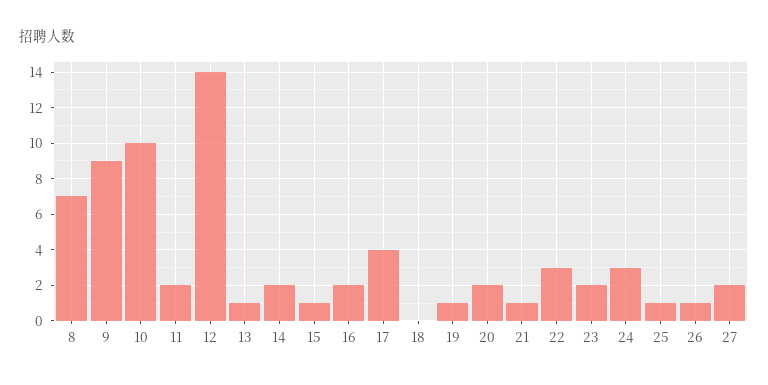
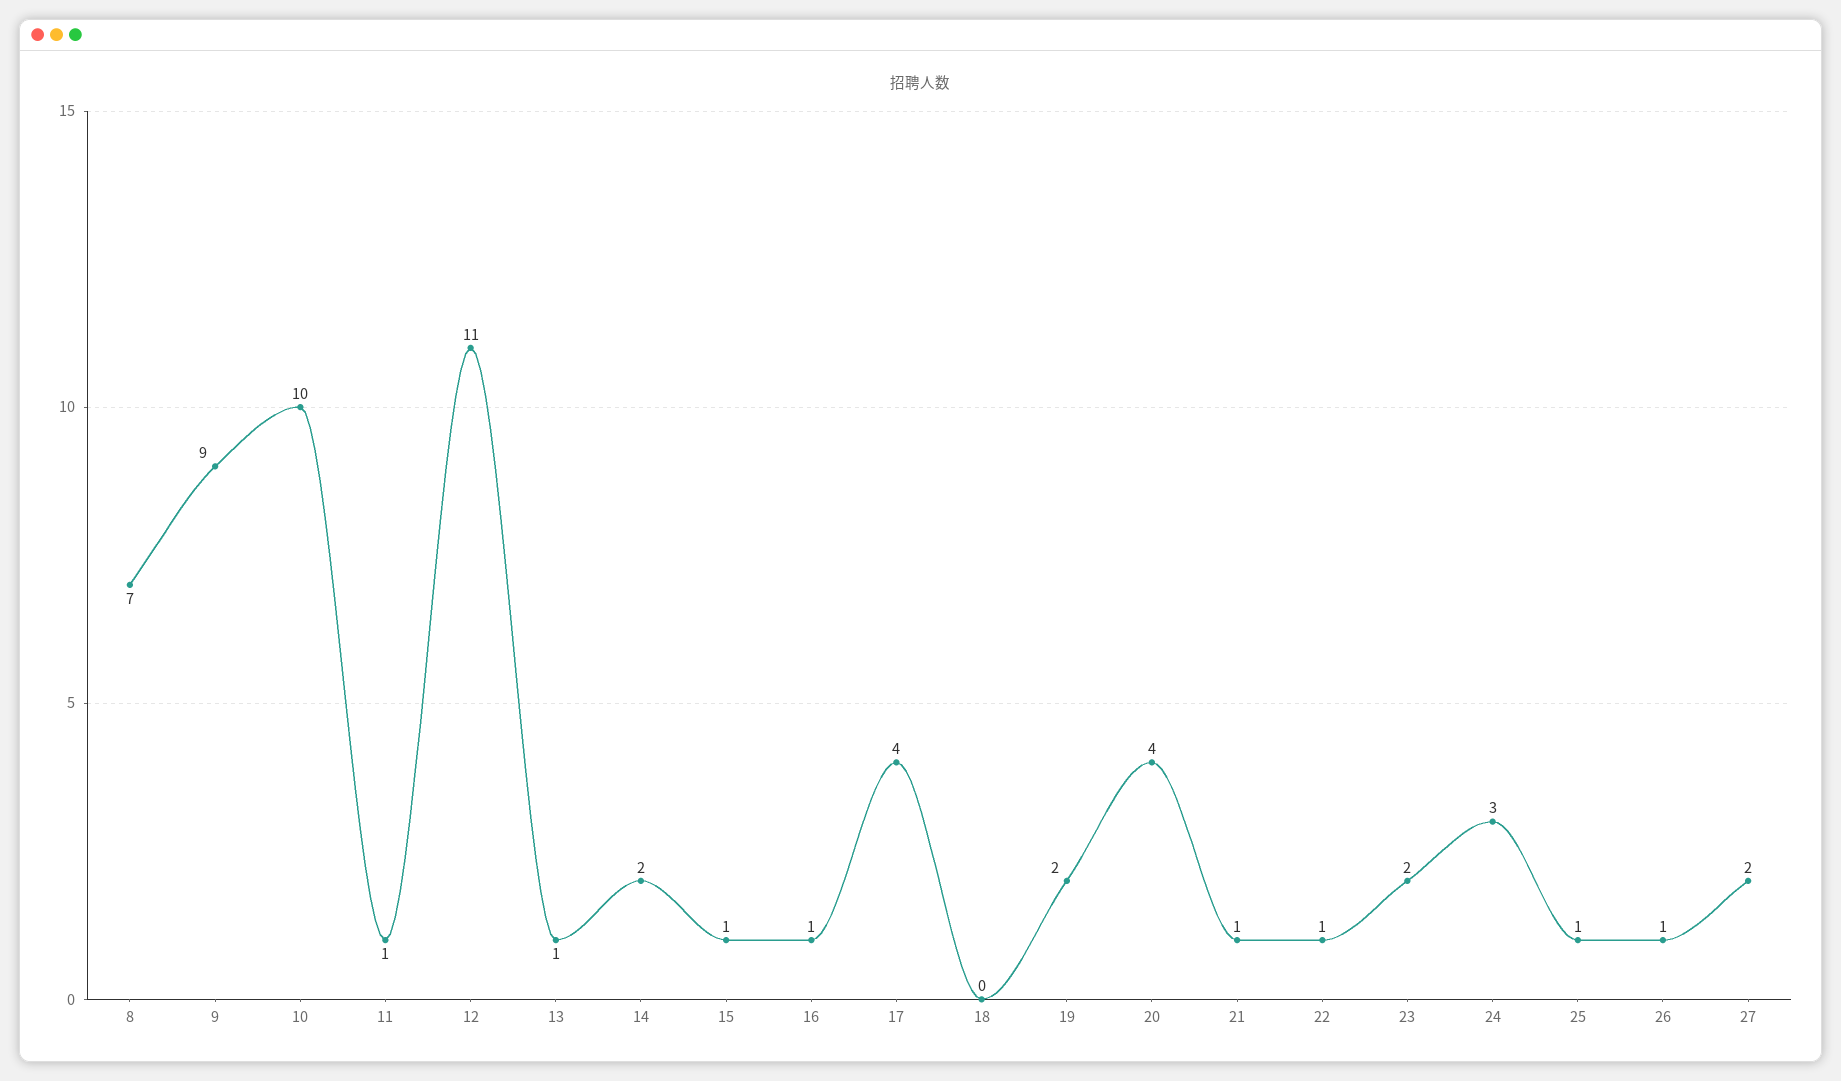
  {
    "8": 7,
    "9": 9,
    "10": 10,
-   "11": 2,
+   "11": 1,
-   "12": 14,
+   "12": 11,
    "13": 1,
    "14": 2,
    "15": 1,
-   "16": 2,
+   "16": 1,
    "17": 4,
    "18": 0,
-   "19": 1,
+   "19": 2,
-   "20": 2,
+   "20": 4,
    "21": 1,
-   "22": 3,
+   "22": 1,
    "23": 2,
    "24": 3,
    "25": 1,
    "26": 1,
    "27": 2
  }

